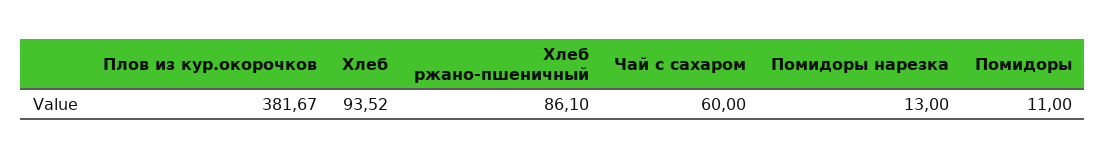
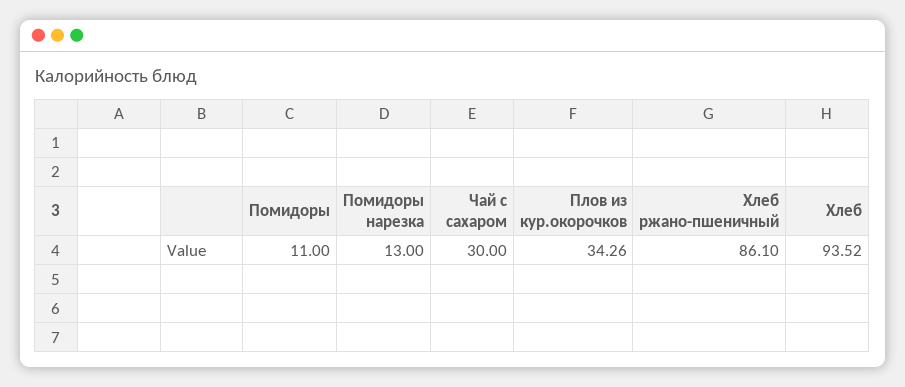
  {
-   "Плов из кур.окорочков": 381.67,
+   "Плов из кур.окорочков": 34.26,
    "Хлеб": 93.52,
    "Хлеб ржано-пшеничный": 86.1,
-   "Чай с сахаром": 60,
+   "Чай с сахаром": 30,
    "Помидоры нарезка": 13,
    "Помидоры": 11
  }

